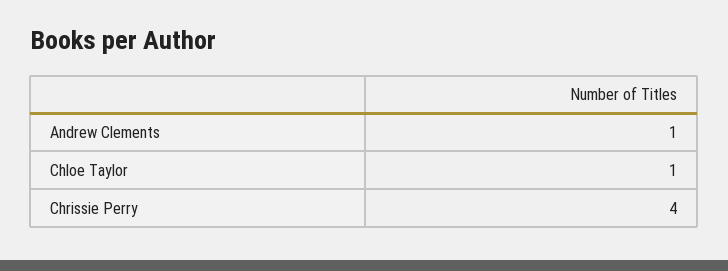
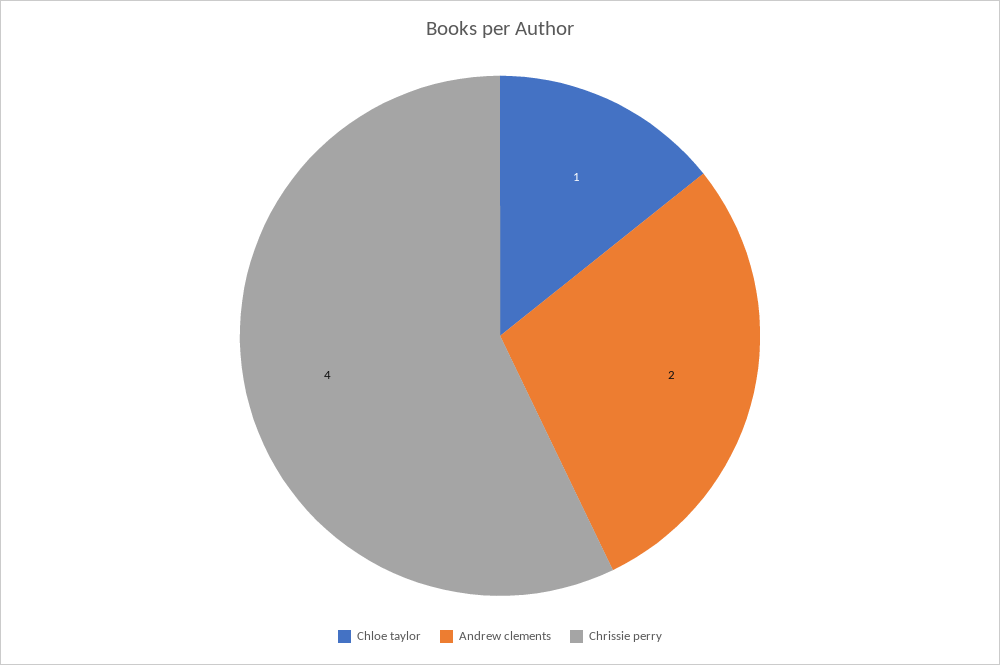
  {
-   "Andrew Clements": 1,
+   "Andrew Clements": 2,
    "Chloe Taylor": 1,
    "Chrissie Perry": 4
  }

